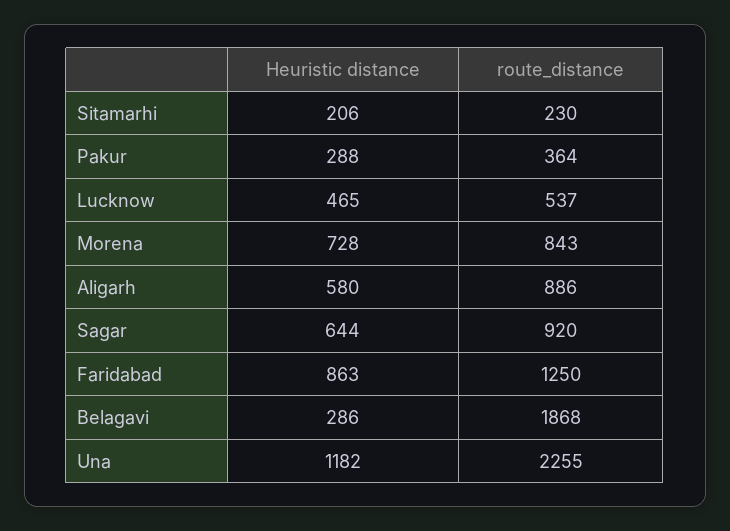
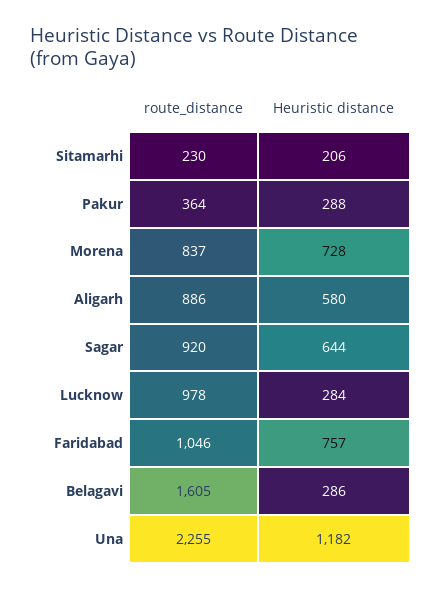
  {
    "Heuristic distance": {
      "Sitamarhi": 206,
      "Pakur": 288,
-     "Lucknow": 465,
+     "Lucknow": 284,
      "Morena": 728,
      "Aligarh": 580,
      "Sagar": 644,
-     "Faridabad": 863,
+     "Faridabad": 757,
      "Belagavi": 286,
      "Una": 1182
    },
    "route_distance": {
      "Sitamarhi": 230,
      "Pakur": 364,
-     "Lucknow": 537,
+     "Lucknow": 978,
-     "Morena": 843,
+     "Morena": 837,
      "Aligarh": 886,
      "Sagar": 920,
-     "Faridabad": 1250,
+     "Faridabad": 1046,
-     "Belagavi": 1868,
+     "Belagavi": 1605,
      "Una": 2255
    }
  }

